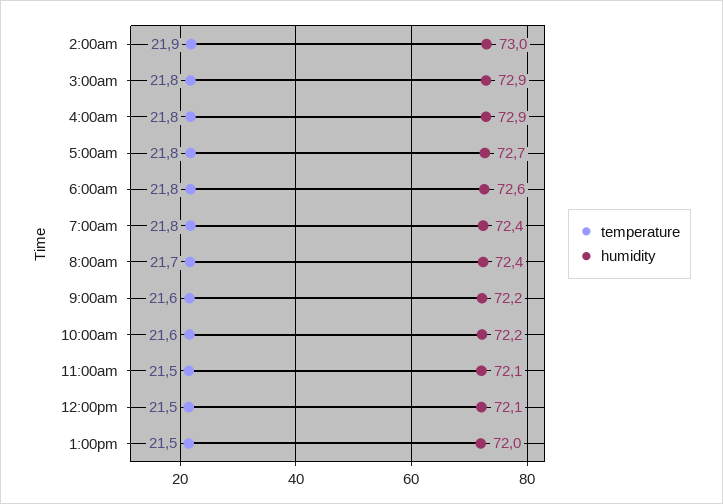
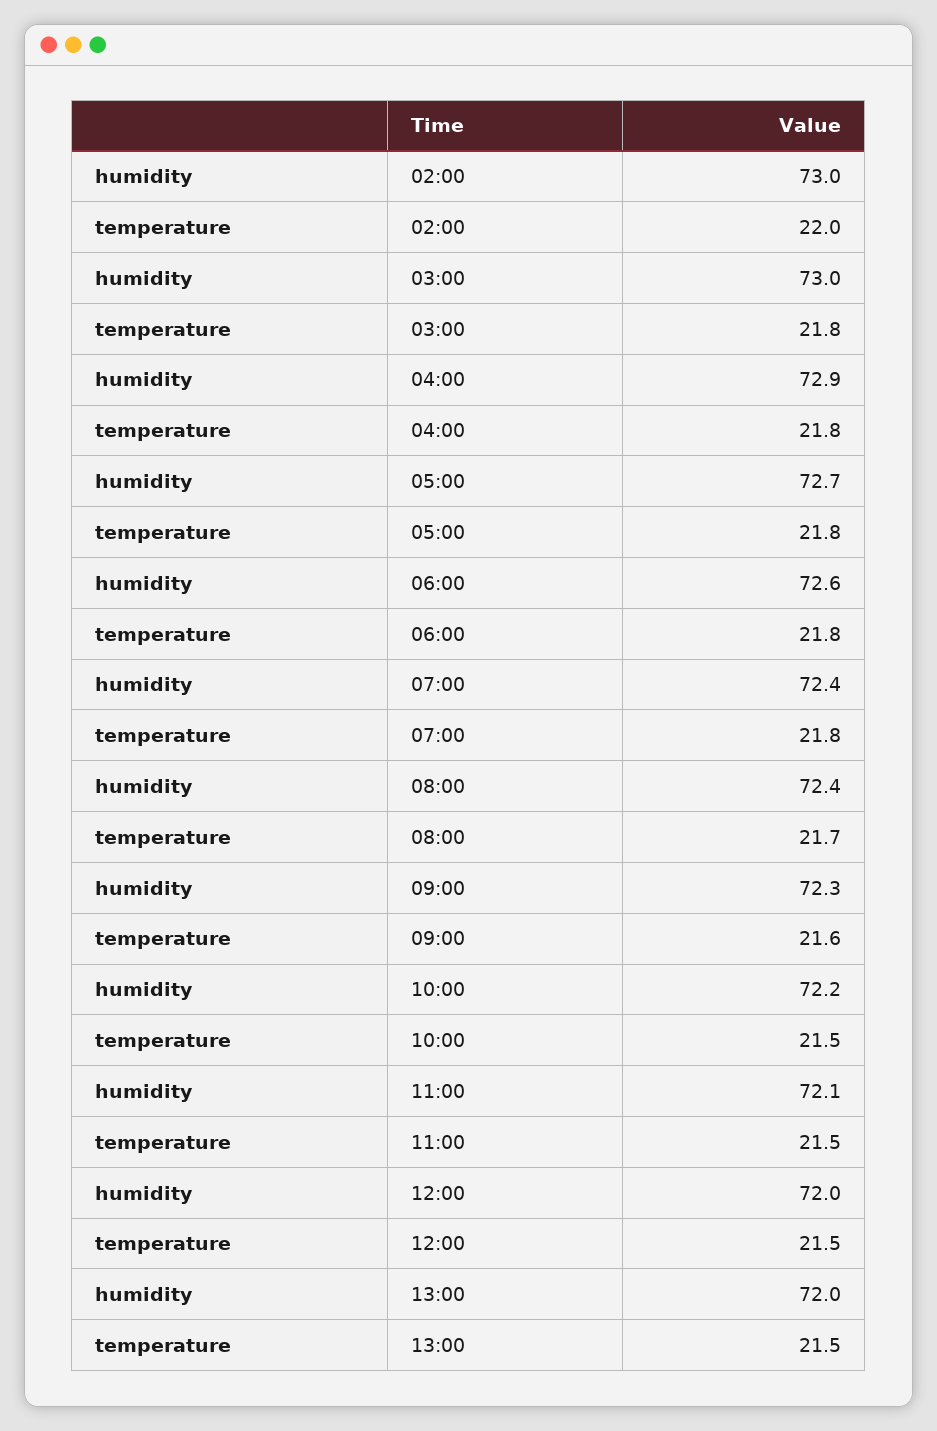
  {
    "temperature": {
-     "2:00am": 21.9,
+     "2:00am": 22,
      "3:00am": 21.8,
      "4:00am": 21.8,
      "5:00am": 21.8,
      "6:00am": 21.8,
      "7:00am": 21.8,
      "8:00am": 21.7,
      "9:00am": 21.6,
-     "10:00am": 21.6,
+     "10:00am": 21.5,
      "11:00am": 21.5,
      "12:00pm": 21.5,
      "1:00pm": 21.5
    },
    "humidity": {
      "2:00am": 73,
-     "3:00am": 72.9,
+     "3:00am": 73,
      "4:00am": 72.9,
      "5:00am": 72.7,
      "6:00am": 72.6,
      "7:00am": 72.4,
      "8:00am": 72.4,
-     "9:00am": 72.2,
+     "9:00am": 72.3,
      "10:00am": 72.2,
      "11:00am": 72.1,
-     "12:00pm": 72.1,
+     "12:00pm": 72,
      "1:00pm": 72
    }
  }

